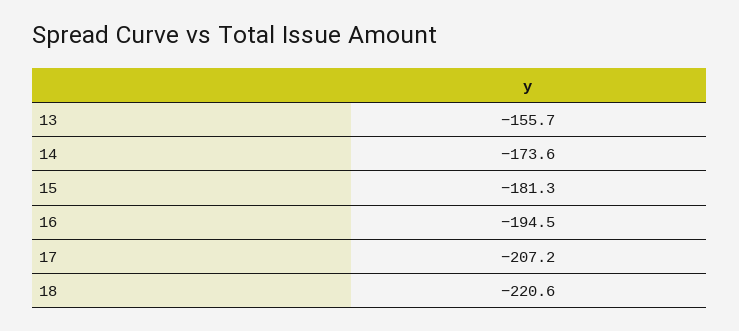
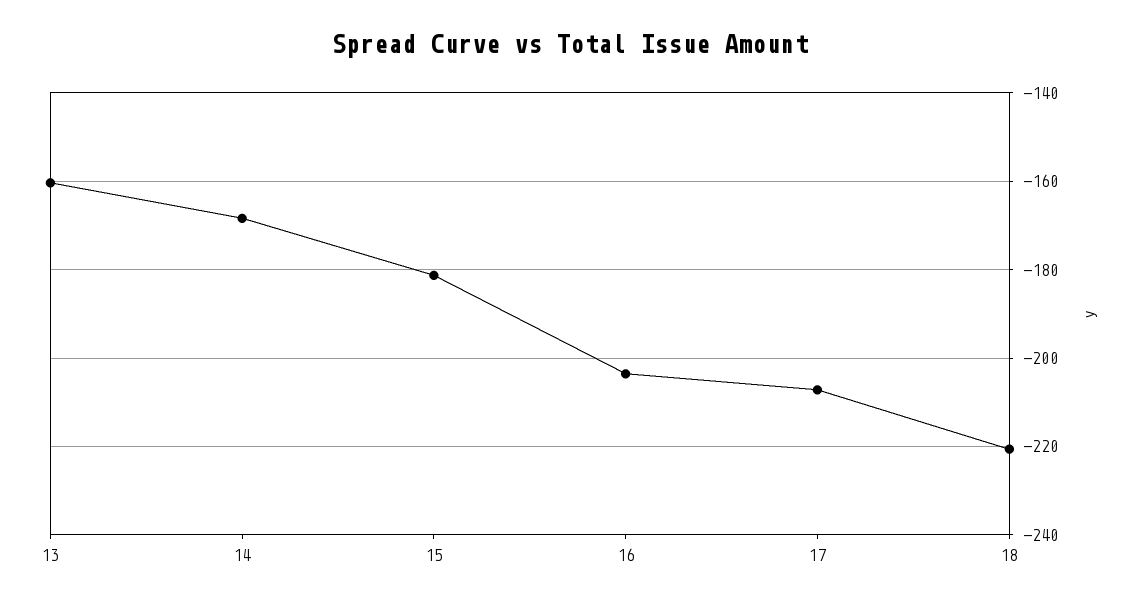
  {
-   "13": -155.7,
+   "13": -160,
-   "14": -173.6,
+   "14": -168,
    "15": -181.3,
-   "16": -194.5,
+   "16": -204,
    "17": -207.2,
    "18": -220.6
  }

